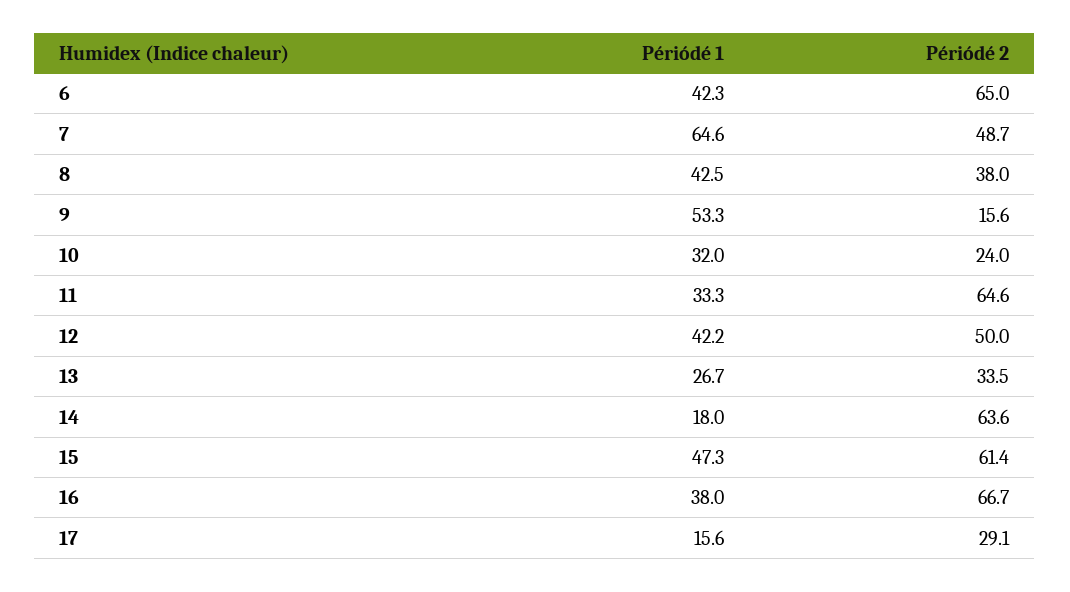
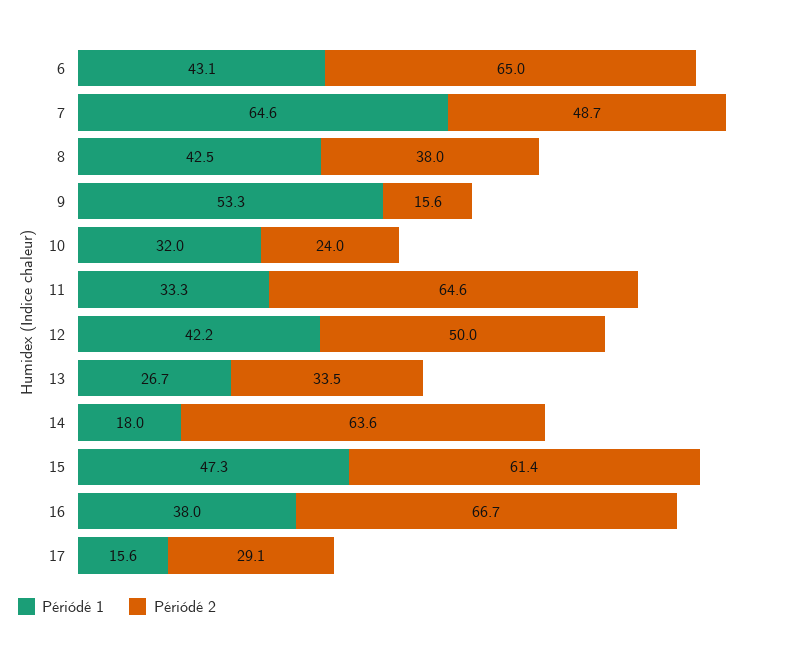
  {
    "Périódé 1": {
-     "6": 42.3,
+     "6": 43.1,
      "7": 64.6,
      "8": 42.5,
      "9": 53.3,
      "10": 32,
      "11": 33.3,
      "12": 42.2,
      "13": 26.7,
      "14": 18,
      "15": 47.3,
      "16": 38,
      "17": 15.6
    },
    "Périódé 2": {
      "6": 65,
      "7": 48.7,
      "8": 38,
      "9": 15.6,
      "10": 24,
      "11": 64.6,
      "12": 50,
      "13": 33.5,
      "14": 63.6,
      "15": 61.4,
      "16": 66.7,
      "17": 29.1
    }
  }

